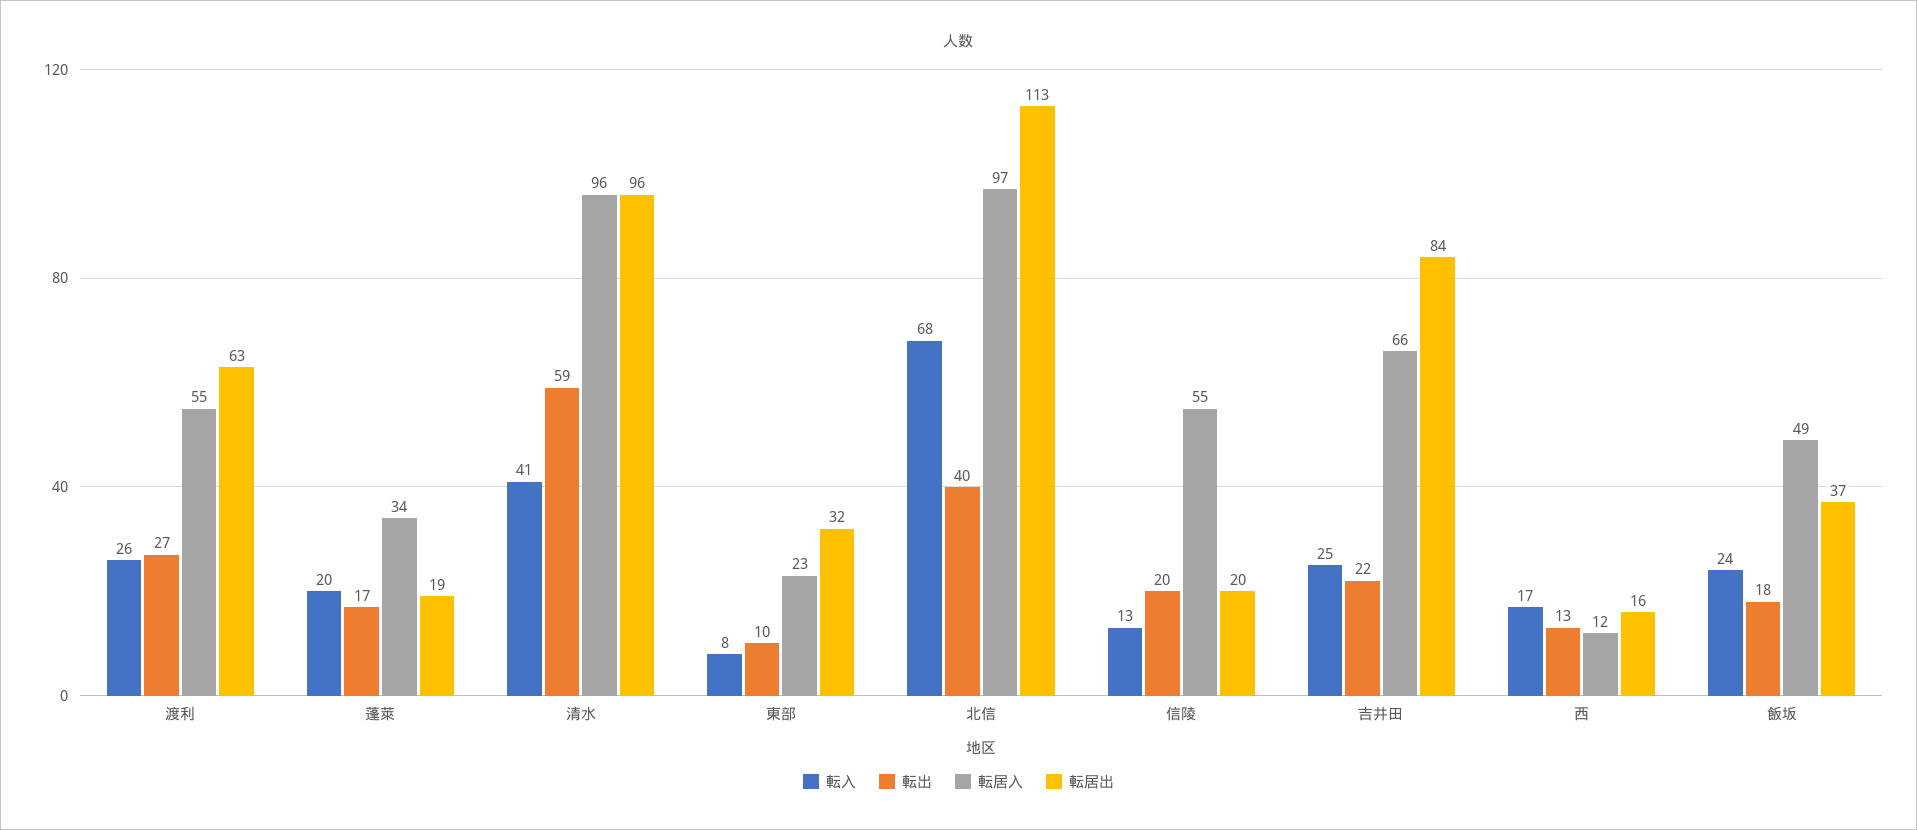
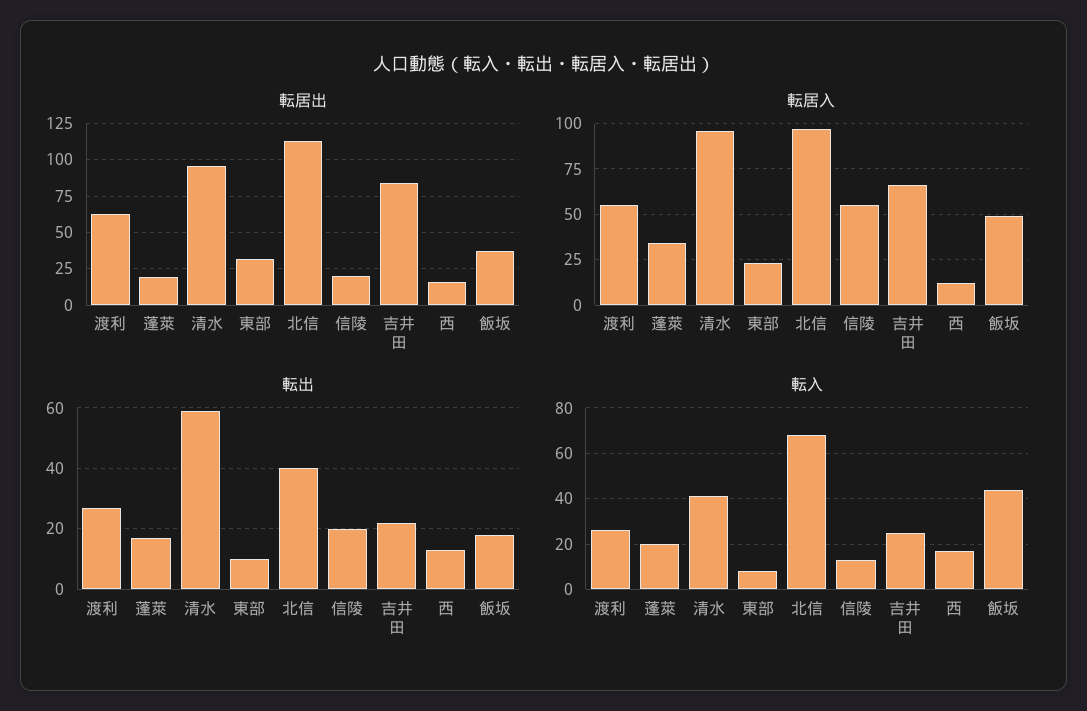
  {
    "転入": {
      "渡利": 26,
      "蓬萊": 20,
      "清水": 41,
      "東部": 8,
      "北信": 68,
      "信陵": 13,
      "吉井田": 25,
      "西": 17,
-     "飯坂": 24
+     "飯坂": 45
    },
    "転出": {
      "渡利": 27,
      "蓬萊": 17,
      "清水": 59,
      "東部": 10,
      "北信": 40,
      "信陵": 20,
      "吉井田": 22,
      "西": 13,
      "飯坂": 18
    },
    "転居入": {
      "渡利": 55,
      "蓬萊": 34,
      "清水": 96,
      "東部": 23,
      "北信": 97,
      "信陵": 55,
      "吉井田": 66,
      "西": 12,
      "飯坂": 49
    },
    "転居出": {
      "渡利": 63,
      "蓬萊": 19,
      "清水": 96,
      "東部": 32,
      "北信": 113,
      "信陵": 20,
      "吉井田": 84,
      "西": 16,
      "飯坂": 37
    }
  }

